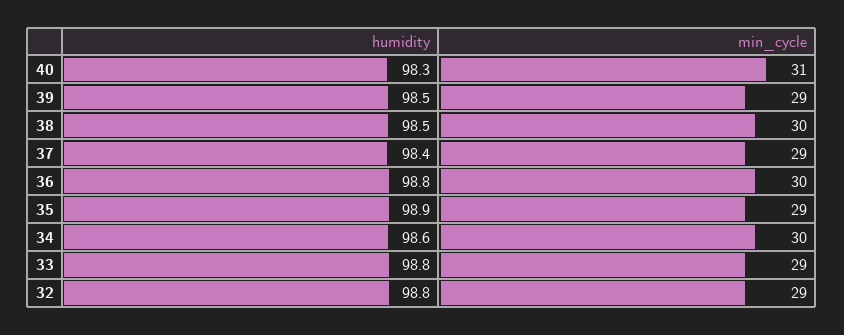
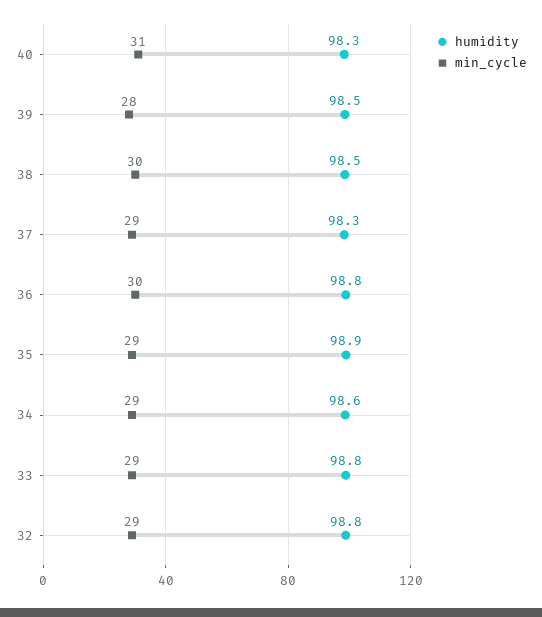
  {
    "humidity": {
      "40": 98.3,
      "39": 98.5,
      "38": 98.5,
-     "37": 98.4,
+     "37": 98.3,
      "36": 98.8,
      "35": 98.9,
      "34": 98.6,
      "33": 98.8,
      "32": 98.8
    },
    "min_cycle": {
      "40": 31,
-     "39": 29,
+     "39": 28,
      "38": 30,
      "37": 29,
      "36": 30,
      "35": 29,
-     "34": 30,
+     "34": 29,
      "33": 29,
      "32": 29
    }
  }

